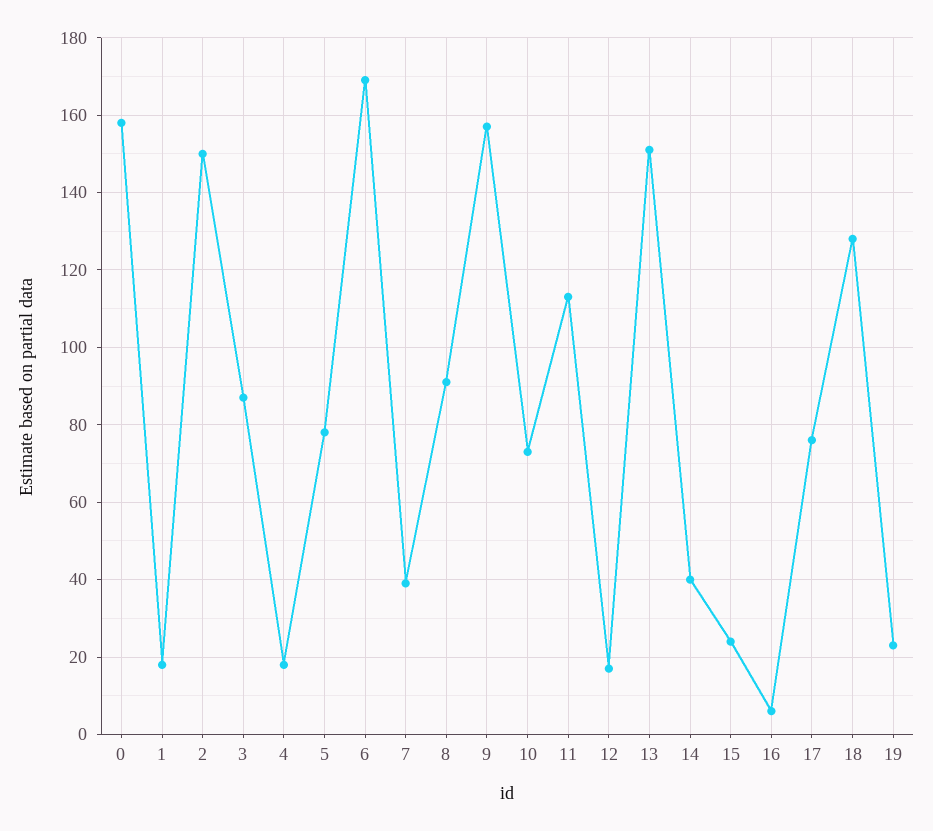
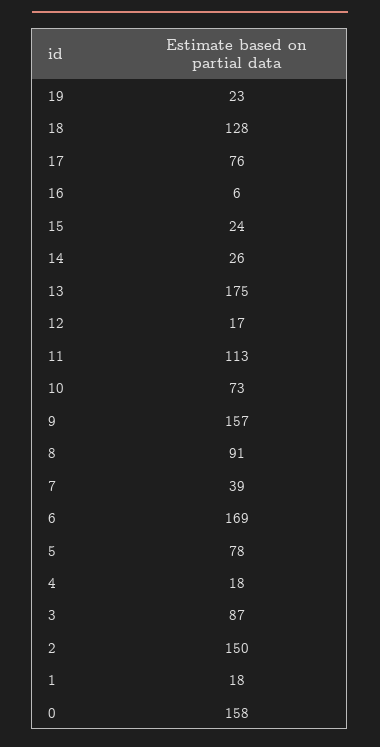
  {
    "0": 158,
    "1": 18,
    "2": 150,
    "3": 87,
    "4": 18,
    "5": 78,
    "6": 169,
    "7": 39,
    "8": 91,
    "9": 157,
    "10": 73,
    "11": 113,
    "12": 17,
-   "13": 150,
+   "13": 175,
-   "14": 40,
+   "14": 26,
    "15": 24,
    "16": 6,
    "17": 76,
    "18": 128,
    "19": 23
  }

